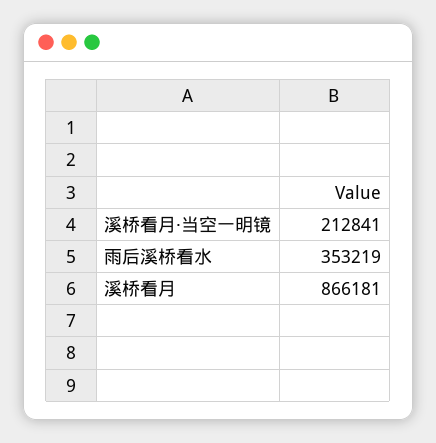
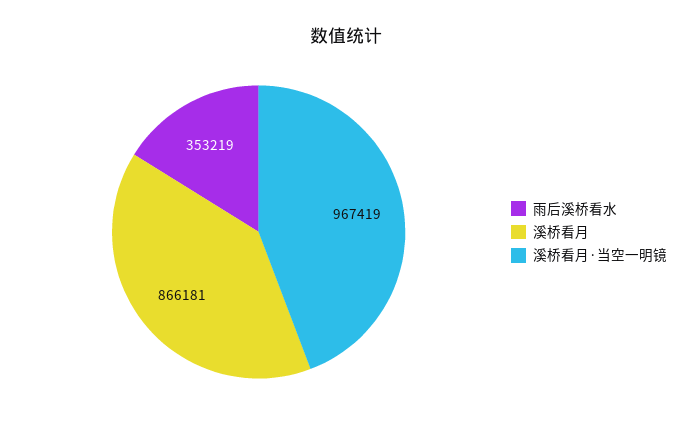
  {
-   "溪桥看月·当空一明镜": 212841,
+   "溪桥看月·当空一明镜": 967419,
    "雨后溪桥看水": 353219,
    "溪桥看月": 866181
  }

